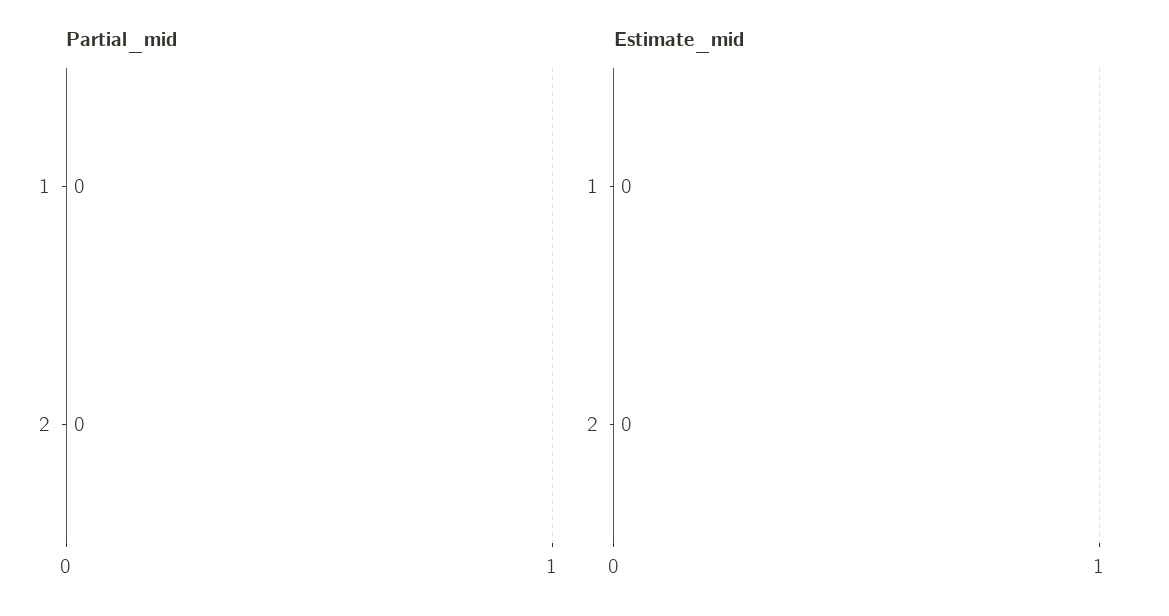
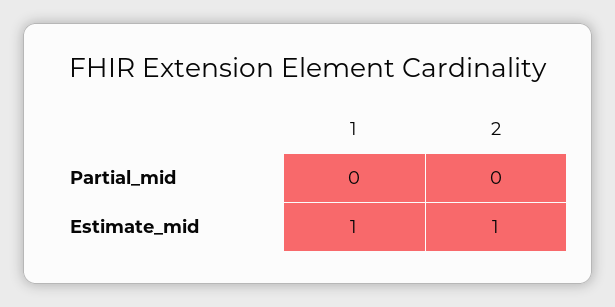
  {
    "Partial_mid": {
      "1": 0,
      "2": 0
    },
    "Estimate_mid": {
-     "1": 0,
+     "1": 1,
-     "2": 0
+     "2": 1
    }
  }

